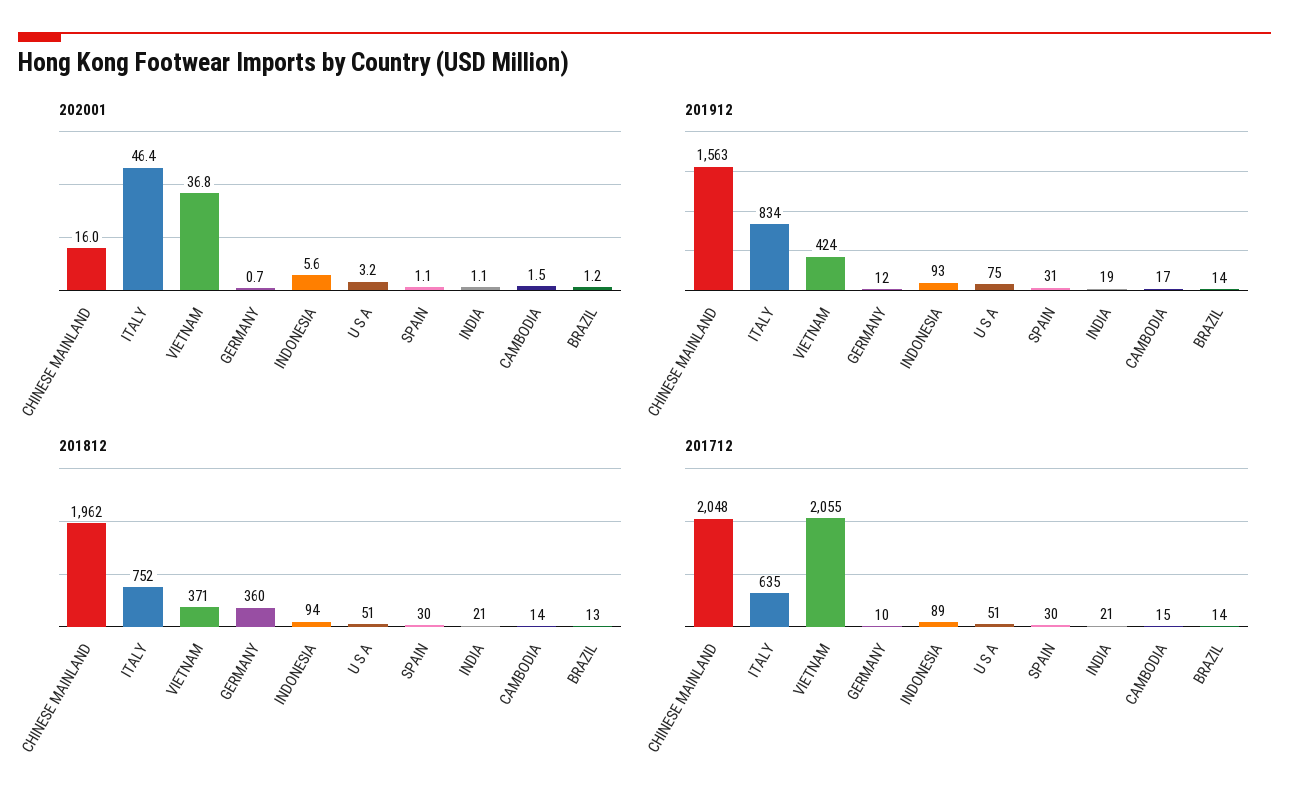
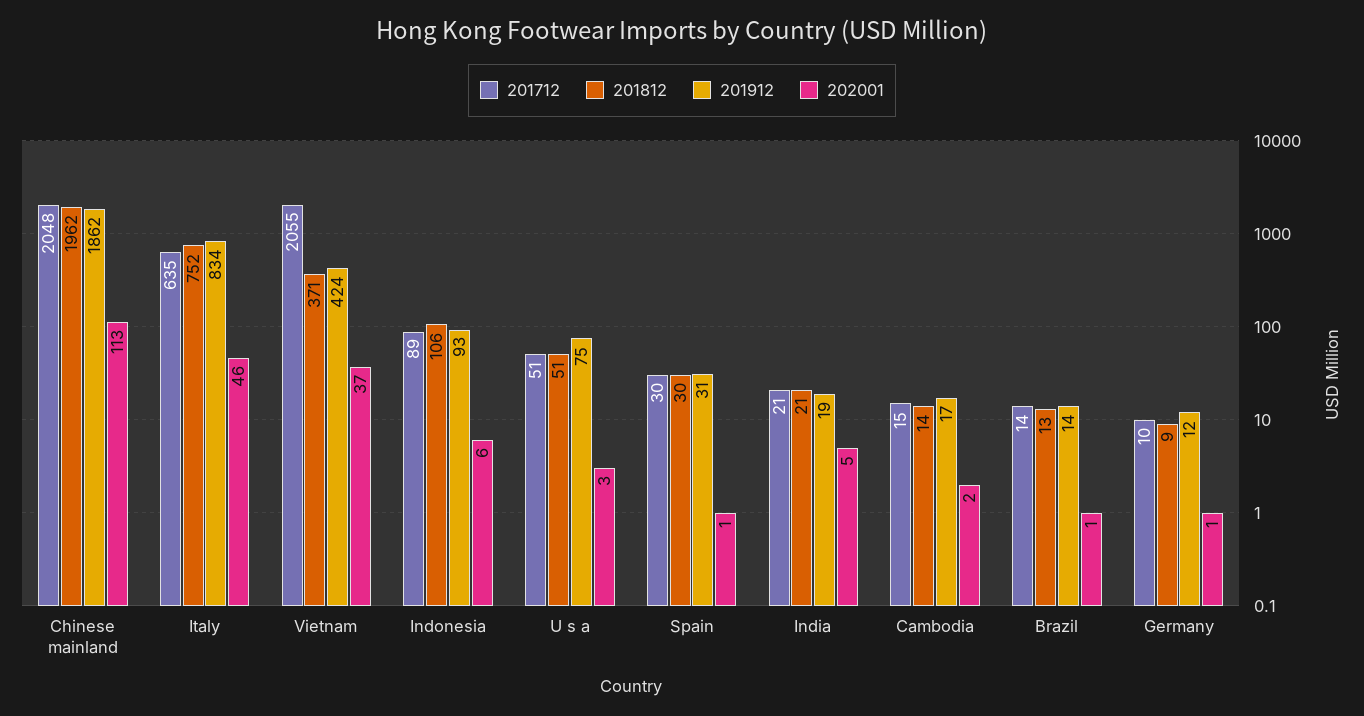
  {
    "202001": {
-     "CHINESE MAINLAND": 16,
+     "CHINESE MAINLAND": 113,
      "ITALY": 46.4,
      "VIETNAM": 36.8,
      "GERMANY": 0.7,
      "INDONESIA": 5.6,
      "U S A": 3.2,
      "SPAIN": 1.1,
-     "INDIA": 1.1,
+     "INDIA": 5,
      "CAMBODIA": 1.5,
      "BRAZIL": 1.2
    },
    "201912": {
-     "CHINESE MAINLAND": 1563,
+     "CHINESE MAINLAND": 1862,
      "ITALY": 834,
      "VIETNAM": 424,
      "GERMANY": 12,
      "INDONESIA": 93,
      "U S A": 75,
      "SPAIN": 31,
      "INDIA": 19,
      "CAMBODIA": 17,
      "BRAZIL": 14
    },
    "201812": {
      "CHINESE MAINLAND": 1962,
      "ITALY": 752,
      "VIETNAM": 371,
-     "GERMANY": 360,
+     "GERMANY": 9,
-     "INDONESIA": 94,
+     "INDONESIA": 106,
      "U S A": 51,
      "SPAIN": 30,
      "INDIA": 21,
      "CAMBODIA": 14,
      "BRAZIL": 13
    },
    "201712": {
      "CHINESE MAINLAND": 2048,
      "ITALY": 635,
      "VIETNAM": 2055,
      "GERMANY": 10,
      "INDONESIA": 89,
      "U S A": 51,
      "SPAIN": 30,
      "INDIA": 21,
      "CAMBODIA": 15,
      "BRAZIL": 14
    }
  }

